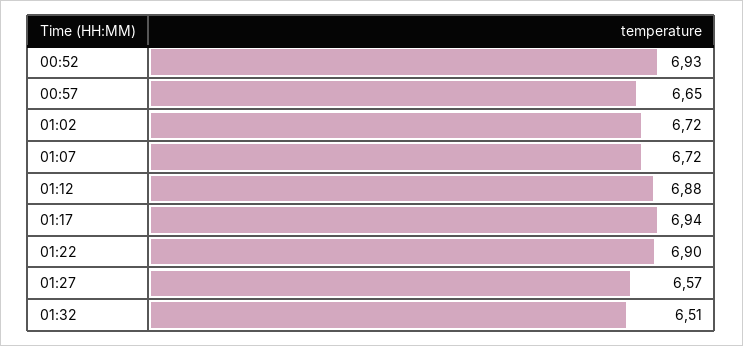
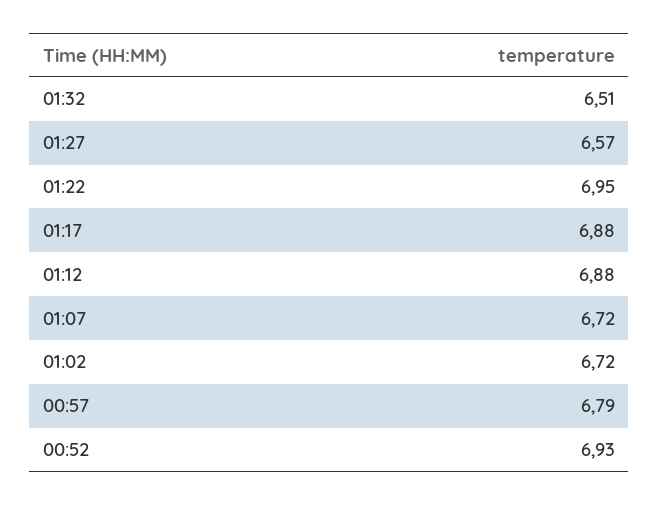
  {
    "00:52": 6.93,
-   "00:57": 6.65,
+   "00:57": 6.79,
    "01:02": 6.72,
    "01:07": 6.72,
    "01:12": 6.88,
-   "01:17": 6.94,
+   "01:17": 6.88,
-   "01:22": 6.9,
+   "01:22": 6.95,
    "01:27": 6.57,
    "01:32": 6.51
  }

